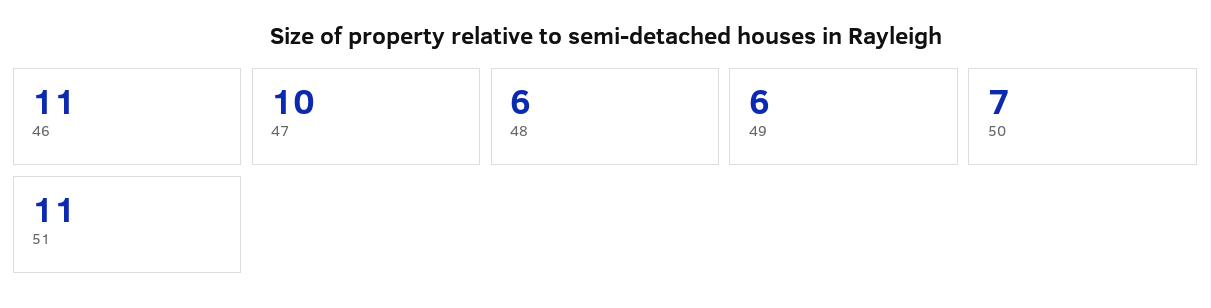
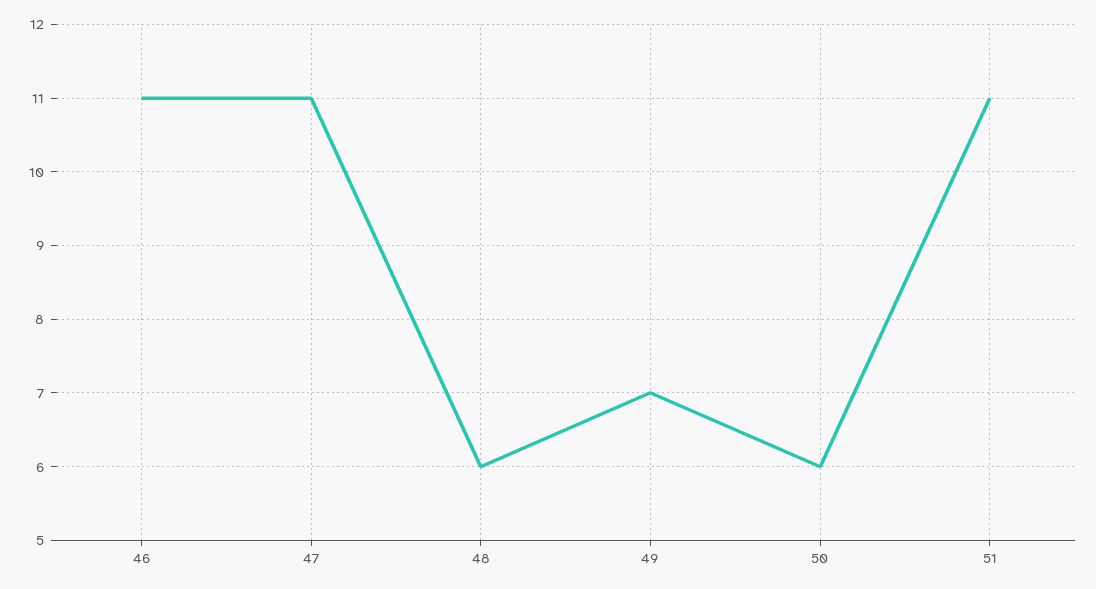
  {
    "46": 11,
-   "47": 10,
+   "47": 11,
    "48": 6,
-   "49": 6,
+   "49": 7,
-   "50": 7,
+   "50": 6,
    "51": 11
  }

